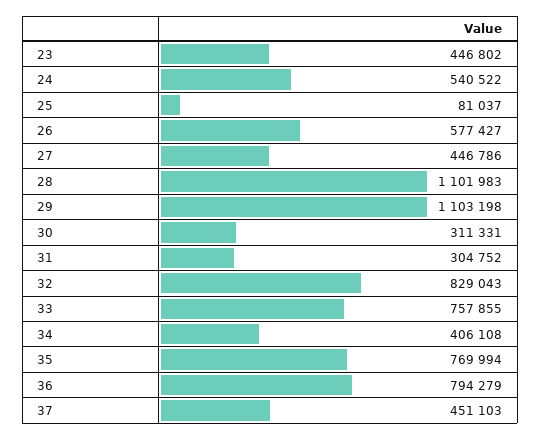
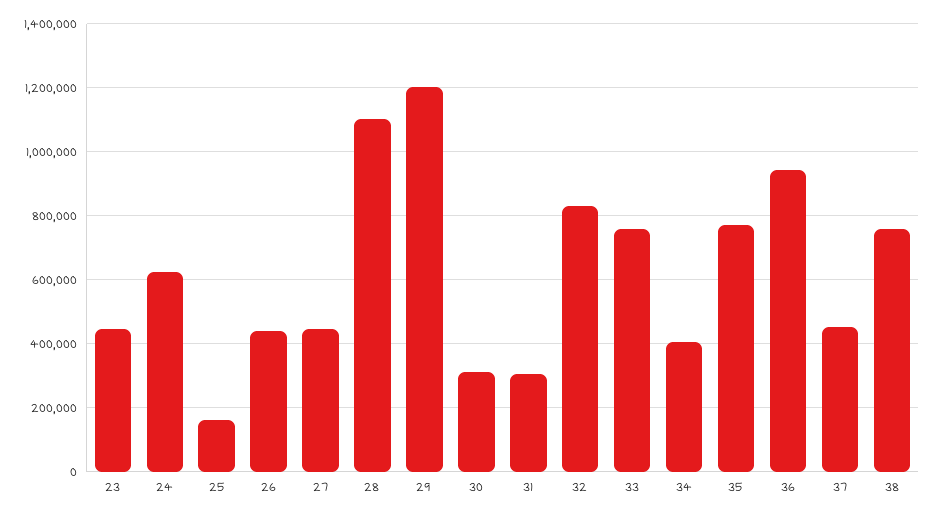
  {
    "23": 446802,
-   "24": 540522,
+   "24": 620000,
-   "25": 81037,
+   "25": 160000,
-   "26": 577427,
+   "26": 440000,
    "27": 446786,
    "28": 1101983,
-   "29": 1103198,
+   "29": 1200000,
    "30": 311331,
    "31": 304752,
    "32": 829043,
    "33": 757855,
    "34": 406108,
    "35": 769994,
-   "36": 794279,
+   "36": 940000,
-   "37": 451103
+   "37": 451103,
+   "38": 760000
  }

